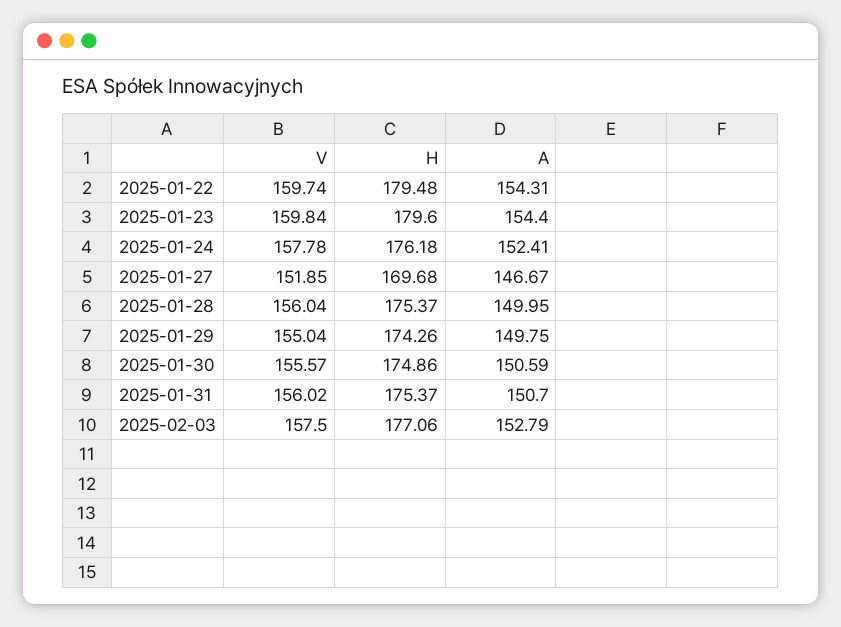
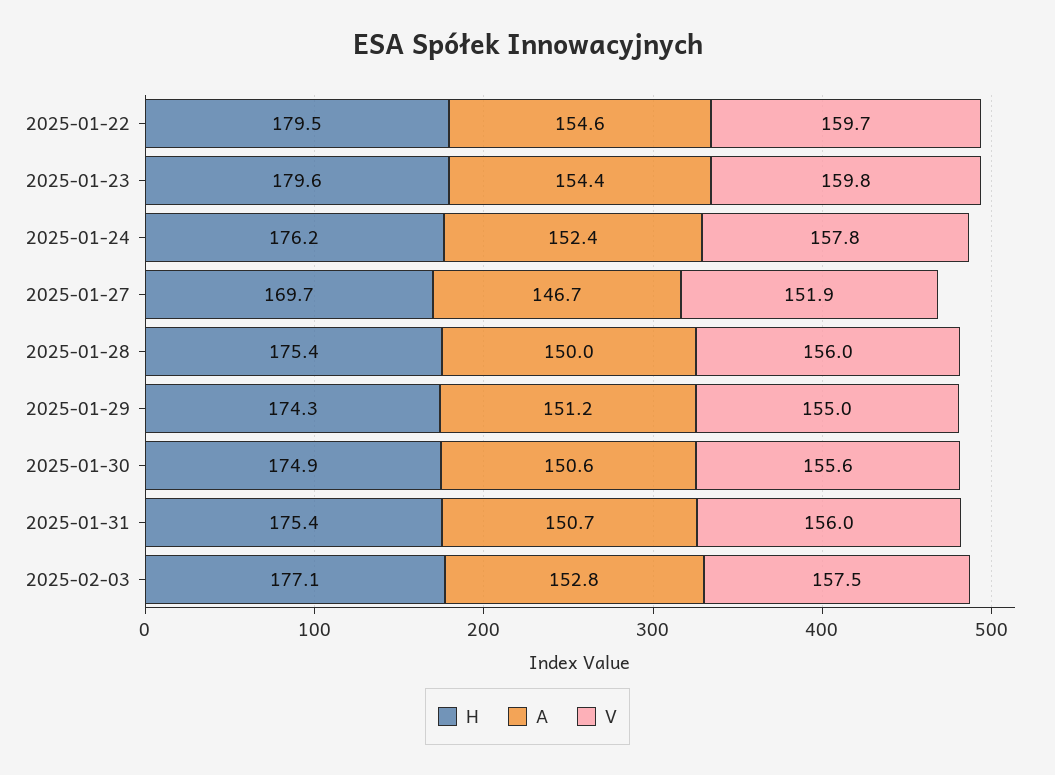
  {
    "V": {
      "2025-01-22": 159.74,
      "2025-01-23": 159.84,
      "2025-01-24": 157.78,
      "2025-01-27": 151.85,
      "2025-01-28": 156.04,
      "2025-01-29": 155.04,
      "2025-01-30": 155.57,
      "2025-01-31": 156.02,
      "2025-02-03": 157.5
    },
    "H": {
      "2025-01-22": 179.48,
      "2025-01-23": 179.6,
      "2025-01-24": 176.18,
      "2025-01-27": 169.68,
      "2025-01-28": 175.37,
      "2025-01-29": 174.26,
      "2025-01-30": 174.86,
      "2025-01-31": 175.37,
      "2025-02-03": 177.06
    },
    "A": {
-     "2025-01-22": 154.31,
+     "2025-01-22": 154.6,
      "2025-01-23": 154.4,
      "2025-01-24": 152.41,
      "2025-01-27": 146.67,
      "2025-01-28": 149.95,
-     "2025-01-29": 149.75,
+     "2025-01-29": 151.2,
      "2025-01-30": 150.59,
      "2025-01-31": 150.7,
      "2025-02-03": 152.79
    }
  }

